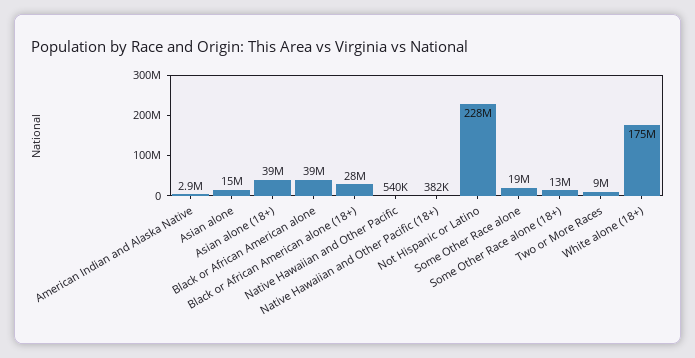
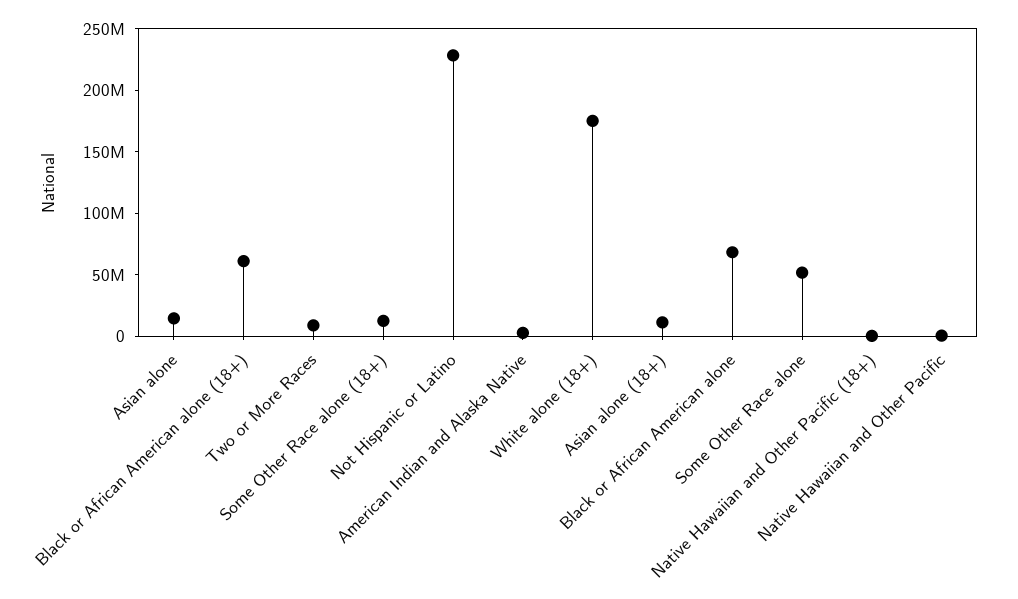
  {
    "American Indian and Alaska Native": 2900000,
    "Asian alone": 15000000,
-   "Asian alone (18+)": 39000000,
+   "Asian alone (18+)": 10000000,
-   "Black or African American alone": 39000000,
+   "Black or African American alone": 70000000,
-   "Black or African American alone (18+)": 28000000,
+   "Black or African American alone (18+)": 60000000,
    "Native Hawaiian and Other Pacific": 540000,
    "Native Hawaiian and Other Pacific (18+)": 382000,
    "Not Hispanic or Latino": 228000000,
-   "Some Other Race alone": 19000000,
+   "Some Other Race alone": 50000000,
    "Some Other Race alone (18+)": 13000000,
    "Two or More Races": 9000000,
    "White alone (18+)": 175000000
  }

